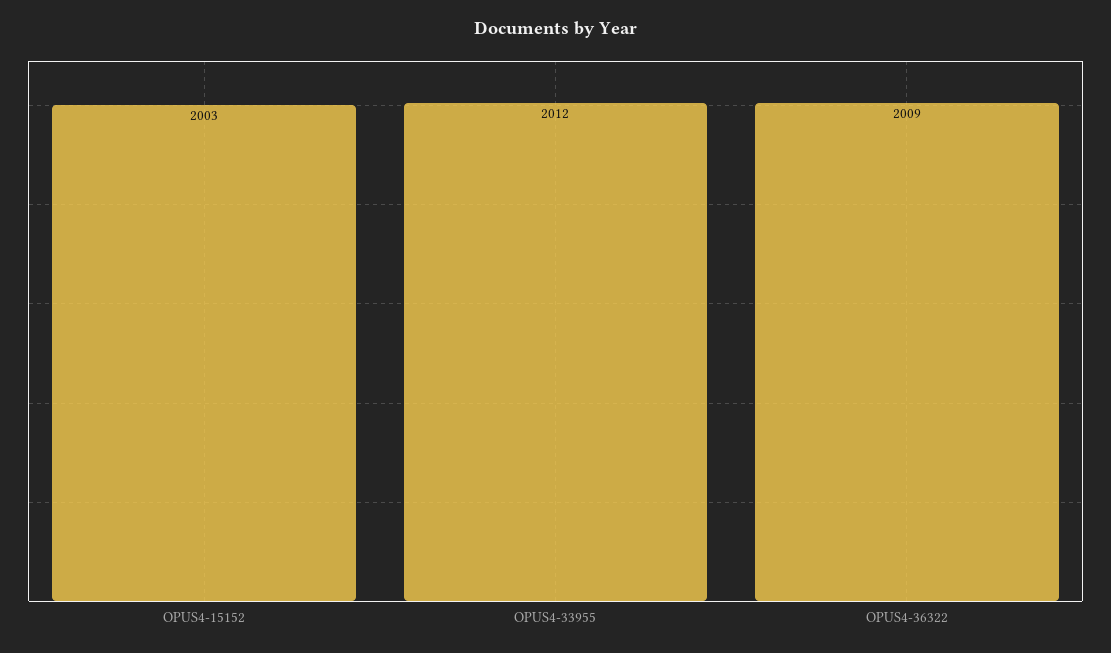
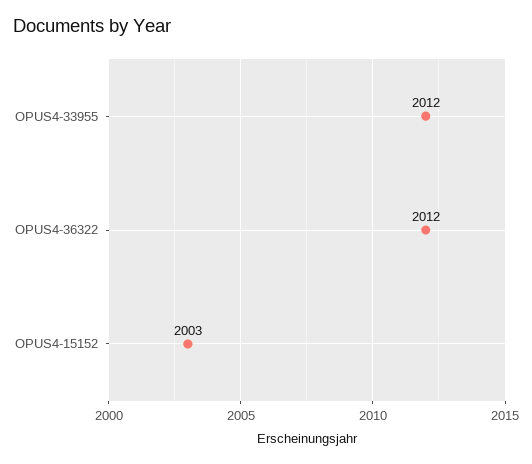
  {
    "OPUS4-15152": 2003,
    "OPUS4-33955": 2012,
-   "OPUS4-36322": 2009
+   "OPUS4-36322": 2012
  }

